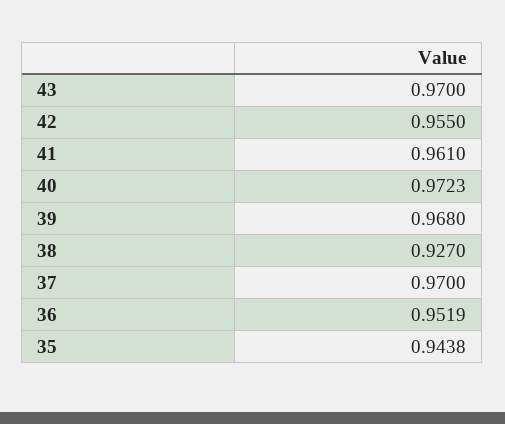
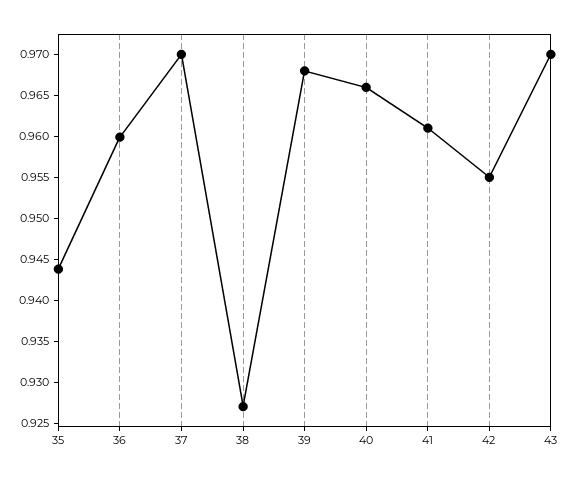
  {
    "43": 0.97,
    "42": 0.955,
    "41": 0.961,
-   "40": 0.9723,
+   "40": 0.966,
    "39": 0.968,
    "38": 0.927,
    "37": 0.97,
-   "36": 0.9519,
+   "36": 0.96,
    "35": 0.9438
  }

